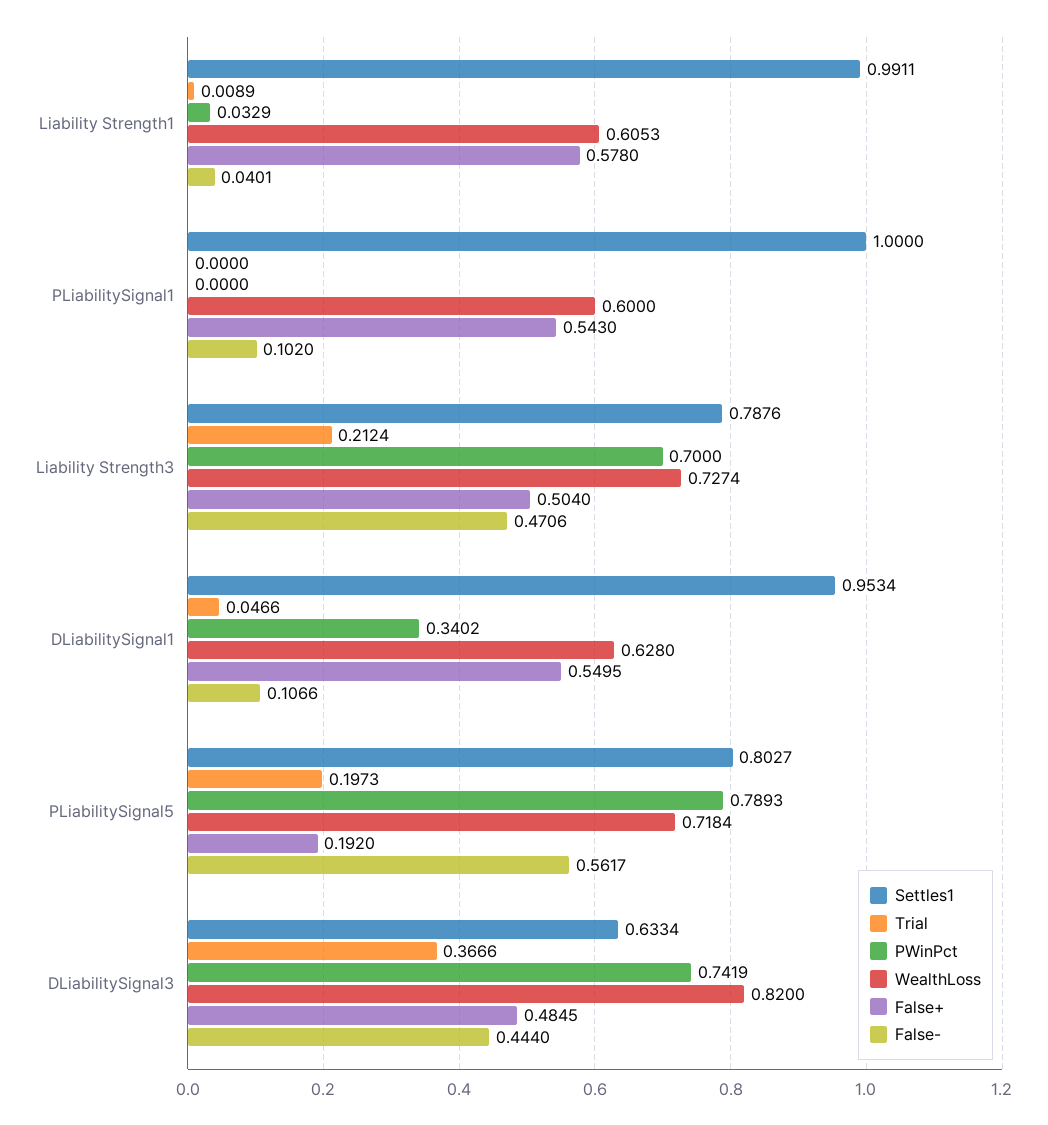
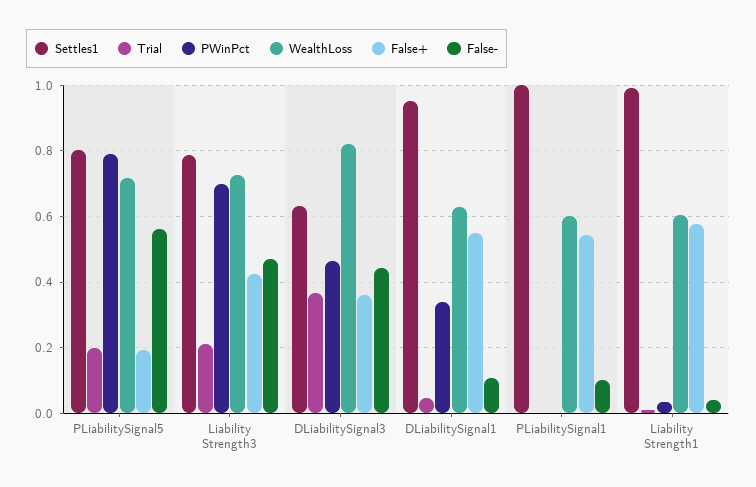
  {
    "Settles1": {
      "Liability Strength1": 0.9911,
      "PLiabilitySignal1": 1,
      "Liability Strength3": 0.7876,
      "DLiabilitySignal1": 0.9534,
      "PLiabilitySignal5": 0.8027,
      "DLiabilitySignal3": 0.6334
    },
    "Trial": {
      "Liability Strength1": 0.0089,
      "PLiabilitySignal1": 0,
      "Liability Strength3": 0.2124,
      "DLiabilitySignal1": 0.0466,
      "PLiabilitySignal5": 0.1973,
      "DLiabilitySignal3": 0.3666
    },
    "PWinPct": {
      "Liability Strength1": 0.0329,
      "PLiabilitySignal1": 0,
      "Liability Strength3": 0.7,
      "DLiabilitySignal1": 0.3402,
      "PLiabilitySignal5": 0.7893,
-     "DLiabilitySignal3": 0.7419
+     "DLiabilitySignal3": 0.46
    },
    "WealthLoss": {
      "Liability Strength1": 0.6053,
      "PLiabilitySignal1": 0.6,
      "Liability Strength3": 0.7274,
      "DLiabilitySignal1": 0.628,
      "PLiabilitySignal5": 0.7184,
      "DLiabilitySignal3": 0.82
    },
    "False+": {
      "Liability Strength1": 0.578,
      "PLiabilitySignal1": 0.543,
-     "Liability Strength3": 0.504,
+     "Liability Strength3": 0.42,
      "DLiabilitySignal1": 0.5495,
      "PLiabilitySignal5": 0.192,
-     "DLiabilitySignal3": 0.4845
+     "DLiabilitySignal3": 0.36
    },
    "False-": {
      "Liability Strength1": 0.0401,
      "PLiabilitySignal1": 0.102,
      "Liability Strength3": 0.4706,
      "DLiabilitySignal1": 0.1066,
      "PLiabilitySignal5": 0.5617,
      "DLiabilitySignal3": 0.444
    }
  }

